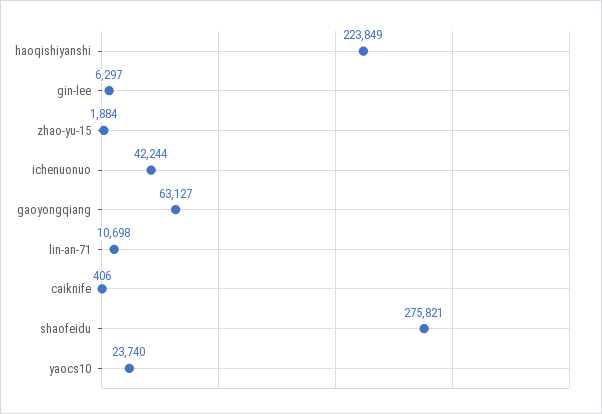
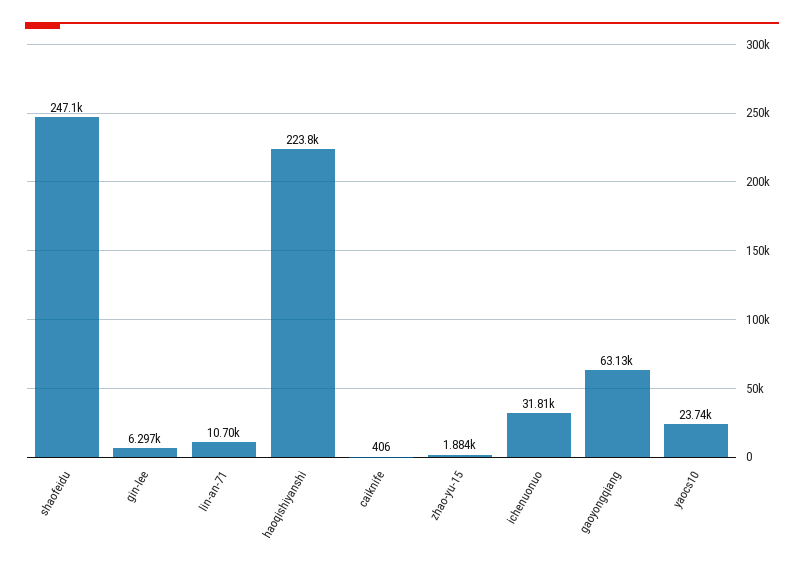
  {
    "haoqishiyanshi": 223849,
    "gin-lee": 6297,
    "zhao-yu-15": 1884,
-   "ichenuonuo": 42244,
+   "ichenuonuo": 31810,
    "gaoyongqiang": 63127,
    "lin-an-71": 10698,
    "caiknife": 406,
-   "shaofeidu": 275821,
+   "shaofeidu": 247100,
    "yaocs10": 23740
  }

